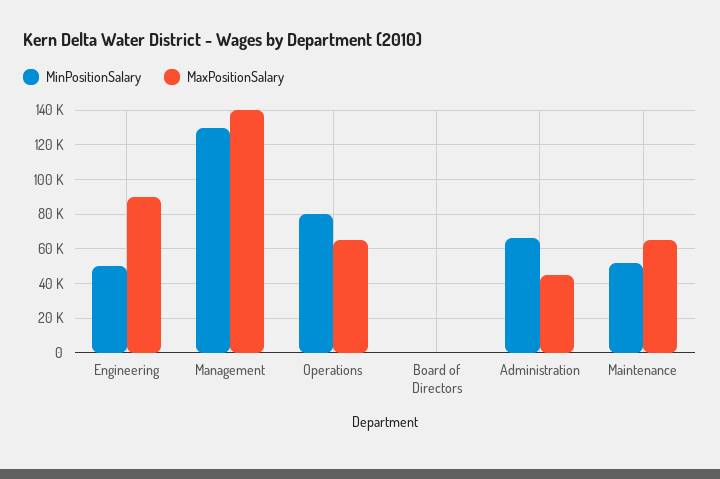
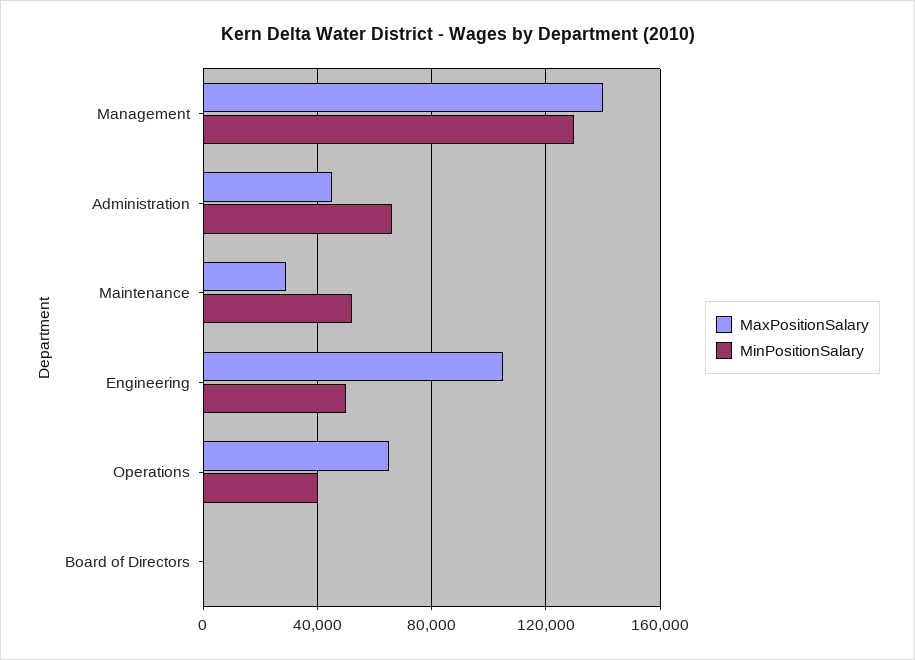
  {
    "MinPositionSalary": {
      "Engineering": 50000,
      "Management": 130000,
-     "Operations": 80000,
+     "Operations": 40000,
      "Board of Directors": 0,
      "Administration": 65000,
      "Maintenance": 50000
    },
    "MaxPositionSalary": {
-     "Engineering": 90000,
+     "Engineering": 105000,
      "Management": 140000,
      "Operations": 65000,
      "Board of Directors": 0,
      "Administration": 45000,
-     "Maintenance": 65000
+     "Maintenance": 30000
    }
  }

